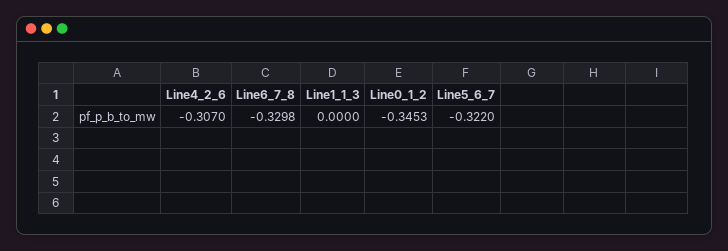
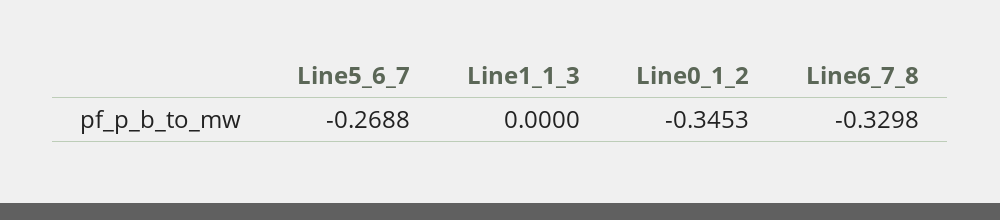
  {
-   "Line4_2_6": -0.307,
    "Line6_7_8": -0.3298,
    "Line1_1_3": 0,
    "Line0_1_2": -0.3453,
-   "Line5_6_7": -0.322
+   "Line5_6_7": -0.2688
  }

